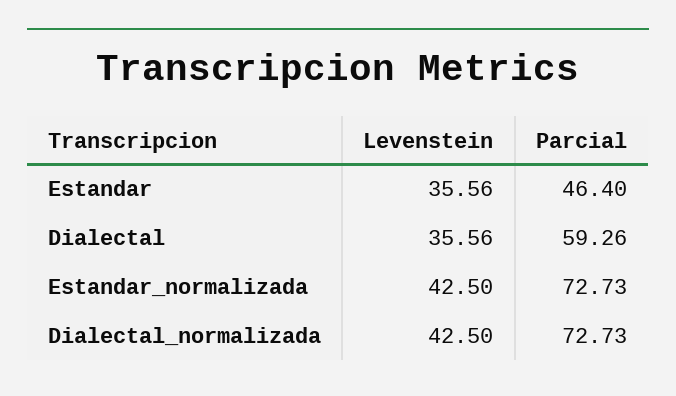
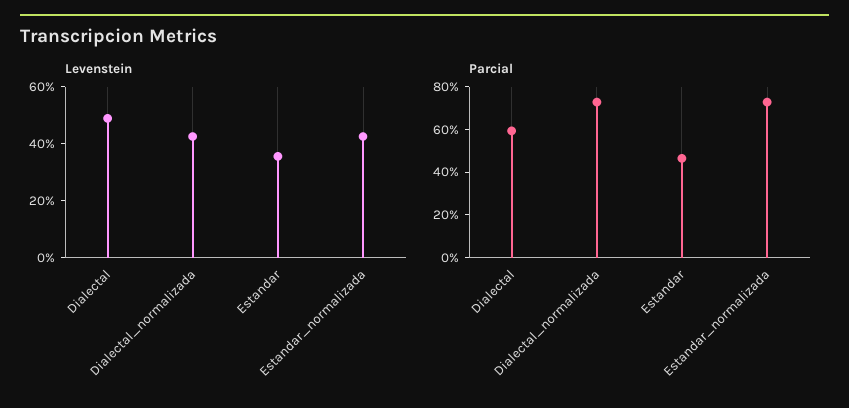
  {
    "Levenstein": {
      "Estandar": 35.56,
-     "Dialectal": 35.56,
+     "Dialectal": 50,
      "Estandar_normalizada": 42.5,
      "Dialectal_normalizada": 42.5
    },
    "Parcial": {
      "Estandar": 46.4,
      "Dialectal": 59.26,
      "Estandar_normalizada": 72.73,
      "Dialectal_normalizada": 72.73
    }
  }

